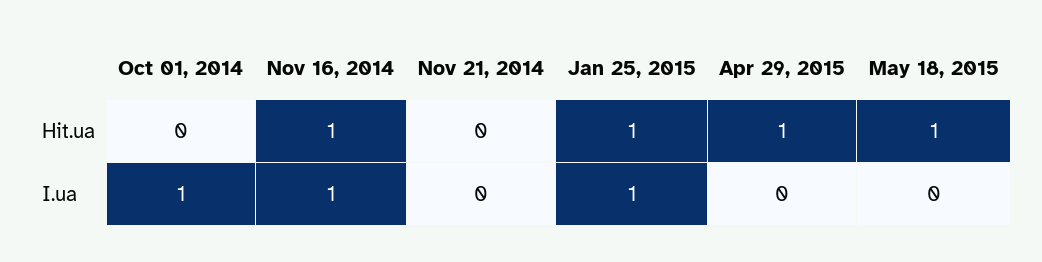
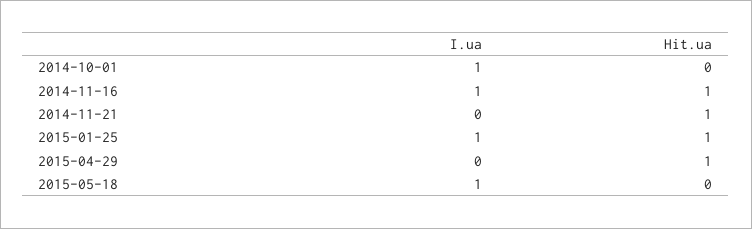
  {
    "Oct 01, 2014": {
      "Hit.ua": 0,
      "I.ua": 1
    },
    "Nov 16, 2014": {
      "Hit.ua": 1,
      "I.ua": 1
    },
    "Nov 21, 2014": {
-     "Hit.ua": 0,
+     "Hit.ua": 1,
      "I.ua": 0
    },
    "Jan 25, 2015": {
      "Hit.ua": 1,
      "I.ua": 1
    },
    "Apr 29, 2015": {
      "Hit.ua": 1,
      "I.ua": 0
    },
    "May 18, 2015": {
-     "Hit.ua": 1,
+     "Hit.ua": 0,
-     "I.ua": 0
+     "I.ua": 1
    }
  }

